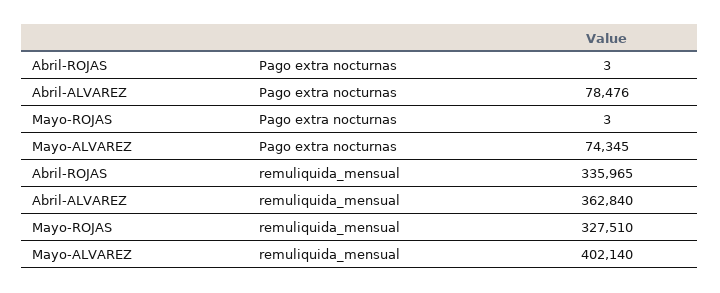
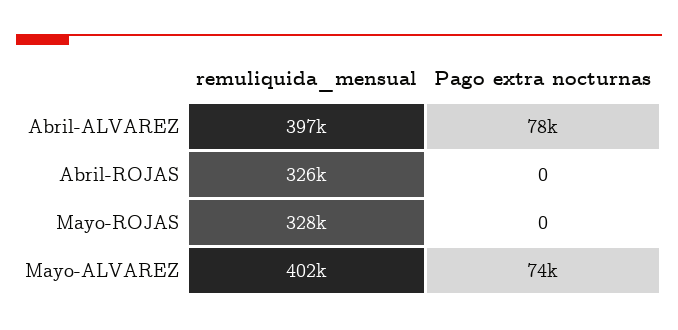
  {
    "Abril-ROJAS": {
-     "Pago extra nocturnas": 3,
+     "Pago extra nocturnas": 0,
-     "remuliquida_mensual": 335965
+     "remuliquida_mensual": 326000
    },
    "Abril-ALVAREZ": {
      "Pago extra nocturnas": 78476,
-     "remuliquida_mensual": 362840
+     "remuliquida_mensual": 397000
    },
    "Mayo-ROJAS": {
-     "Pago extra nocturnas": 3,
+     "Pago extra nocturnas": 0,
      "remuliquida_mensual": 327510
    },
    "Mayo-ALVAREZ": {
      "Pago extra nocturnas": 74345,
      "remuliquida_mensual": 402140
    }
  }

